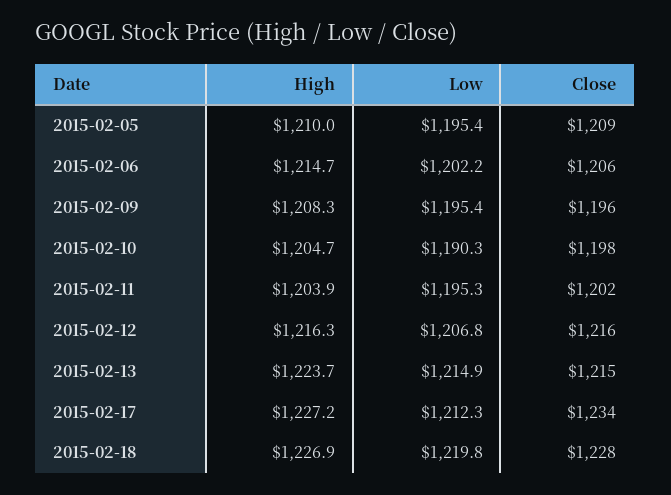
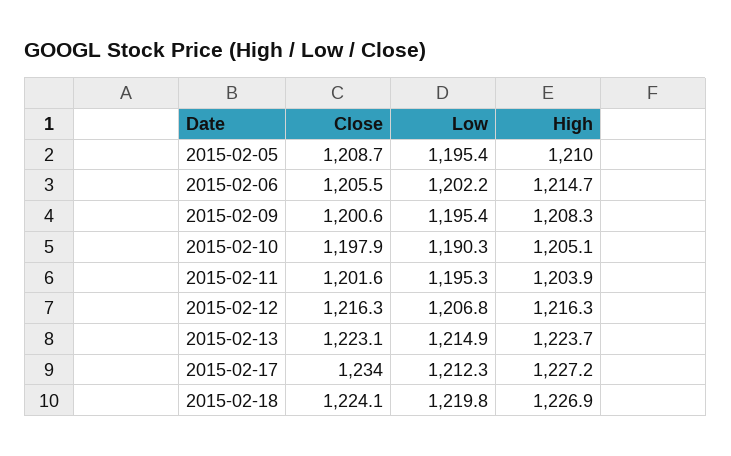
  {
    "High": {
      "2015-02-05": 1210,
      "2015-02-06": 1214.7,
      "2015-02-09": 1208.3,
-     "2015-02-10": 1204.7,
+     "2015-02-10": 1205.1,
      "2015-02-11": 1203.9,
      "2015-02-12": 1216.3,
      "2015-02-13": 1223.7,
      "2015-02-17": 1227.2,
      "2015-02-18": 1226.9
    },
    "Low": {
      "2015-02-05": 1195.4,
      "2015-02-06": 1202.2,
      "2015-02-09": 1195.4,
      "2015-02-10": 1190.3,
      "2015-02-11": 1195.3,
      "2015-02-12": 1206.8,
      "2015-02-13": 1214.9,
      "2015-02-17": 1212.3,
      "2015-02-18": 1219.8
    },
    "Close": {
      "2015-02-05": 1208.7,
      "2015-02-06": 1205.5,
-     "2015-02-09": 1196,
+     "2015-02-09": 1200.6,
      "2015-02-10": 1197.9,
      "2015-02-11": 1201.6,
      "2015-02-12": 1216.3,
-     "2015-02-13": 1215,
+     "2015-02-13": 1223.1,
      "2015-02-17": 1234,
-     "2015-02-18": 1228
+     "2015-02-18": 1224.1
    }
  }

